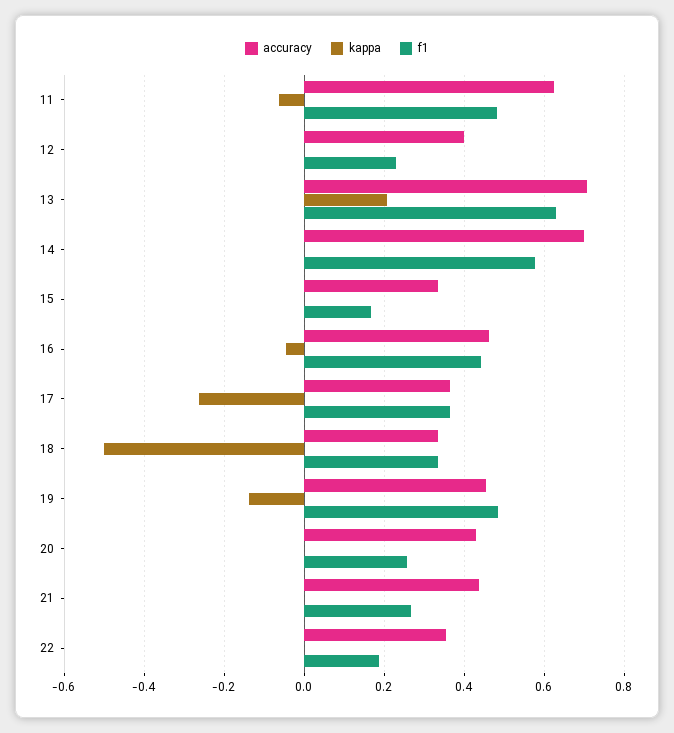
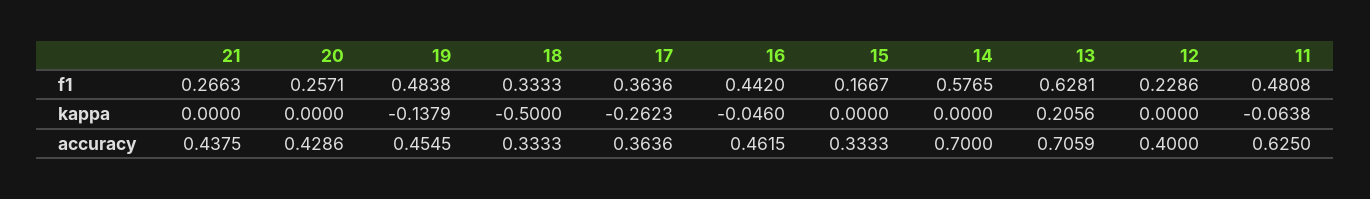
  {
    "accuracy": {
      "11": 0.625,
      "12": 0.4,
      "13": 0.7059,
      "14": 0.7,
      "15": 0.3333,
      "16": 0.4615,
      "17": 0.3636,
      "18": 0.3333,
      "19": 0.4545,
      "20": 0.4286,
-     "21": 0.4375,
+     "21": 0.4375
-     "22": 0.36
    },
    "kappa": {
      "11": -0.0638,
      "12": 0,
      "13": 0.2056,
      "14": 0,
      "15": 0,
      "16": -0.046,
      "17": -0.2623,
      "18": -0.5,
      "19": -0.1379,
      "20": 0,
-     "21": 0,
+     "21": 0
-     "22": 0
    },
    "f1": {
      "11": 0.4808,
      "12": 0.2286,
      "13": 0.6281,
      "14": 0.5765,
      "15": 0.1667,
      "16": 0.442,
      "17": 0.3636,
      "18": 0.3333,
      "19": 0.4838,
      "20": 0.2571,
-     "21": 0.2663,
+     "21": 0.2663
-     "22": 0.18
    }
  }

